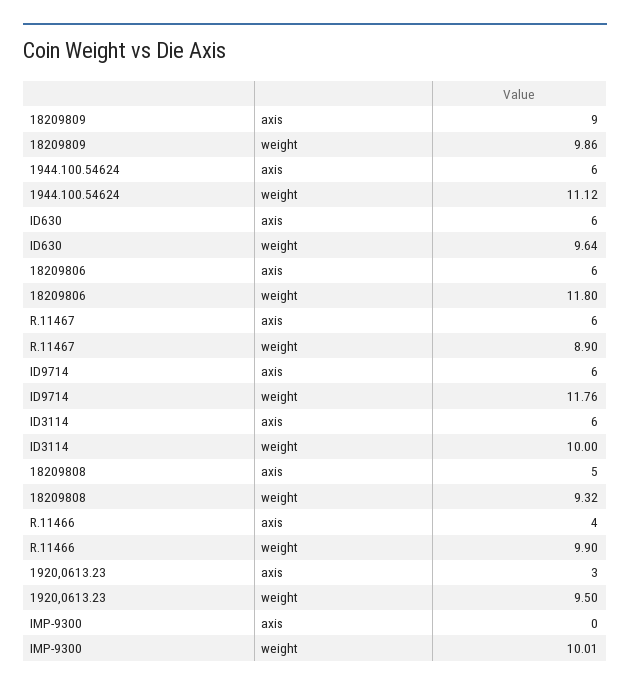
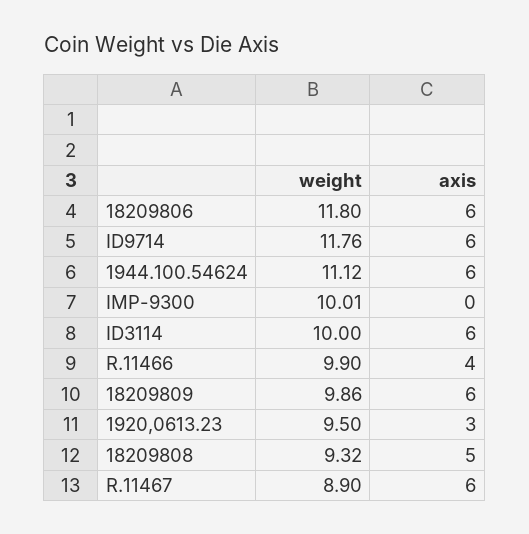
  {
    "18209809": {
-     "axis": 9,
+     "axis": 6,
      "weight": 9.86
    },
    "1944.100.54624": {
      "axis": 6,
      "weight": 11.12
    },
-   "ID630": {
-     "axis": 6,
-     "weight": 9.64
-   },
    "18209806": {
      "axis": 6,
      "weight": 11.8
    },
    "R.11467": {
      "axis": 6,
      "weight": 8.9
    },
    "ID9714": {
      "axis": 6,
      "weight": 11.76
    },
    "ID3114": {
      "axis": 6,
      "weight": 10
    },
    "18209808": {
      "axis": 5,
      "weight": 9.32
    },
    "R.11466": {
      "axis": 4,
      "weight": 9.9
    },
    "1920,0613.23": {
      "axis": 3,
      "weight": 9.5
    },
    "IMP-9300": {
      "axis": 0,
      "weight": 10.01
    }
  }

